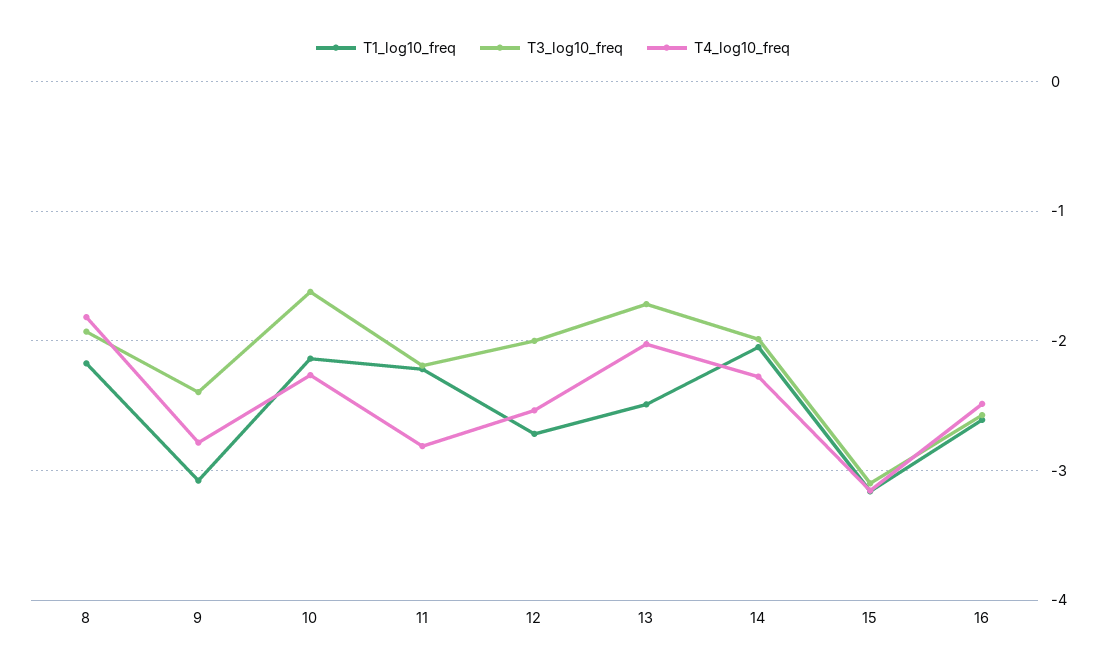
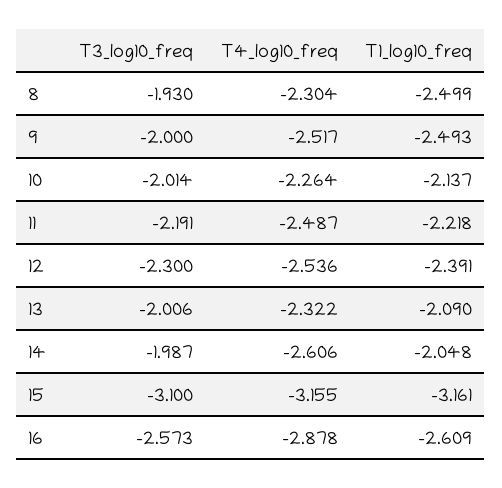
  {
    "T1_log10_freq": {
-     "8": -2.2,
+     "8": -2.499,
-     "9": -3.1,
+     "9": -2.493,
      "10": -2.137,
      "11": -2.218,
-     "12": -2.7,
+     "12": -2.391,
-     "13": -2.5,
+     "13": -2.09,
      "14": -2.048,
      "15": -3.161,
      "16": -2.609
    },
    "T3_log10_freq": {
      "8": -1.93,
-     "9": -2.4,
+     "9": -2,
-     "10": -1.6,
+     "10": -2.014,
      "11": -2.191,
-     "12": -2,
+     "12": -2.3,
-     "13": -1.7,
+     "13": -2.006,
      "14": -1.987,
      "15": -3.1,
      "16": -2.573
    },
    "T4_log10_freq": {
-     "8": -1.8,
+     "8": -2.304,
-     "9": -2.8,
+     "9": -2.517,
      "10": -2.264,
-     "11": -2.8,
+     "11": -2.487,
      "12": -2.536,
-     "13": -2,
+     "13": -2.322,
-     "14": -2.3,
+     "14": -2.606,
      "15": -3.155,
-     "16": -2.5
+     "16": -2.878
    }
  }

